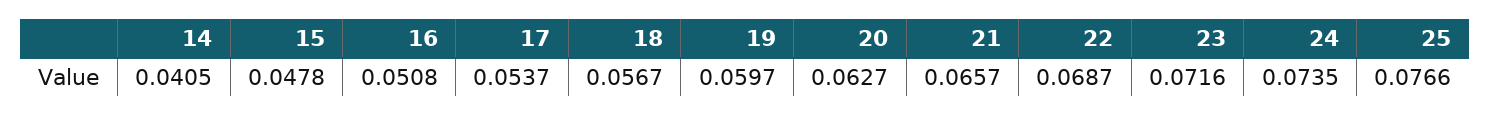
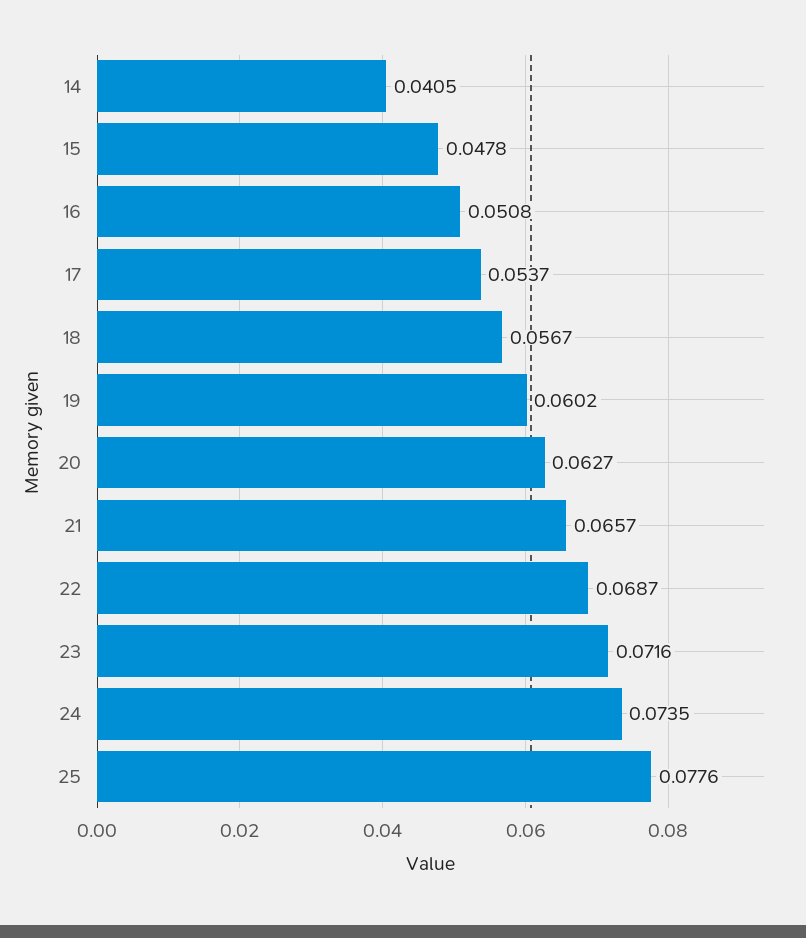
  {
    "14": 0.0405,
    "15": 0.0478,
    "16": 0.0508,
    "17": 0.0537,
    "18": 0.0567,
-   "19": 0.0597,
+   "19": 0.0602,
    "20": 0.0627,
    "21": 0.0657,
    "22": 0.0687,
    "23": 0.0716,
    "24": 0.0735,
-   "25": 0.0766
+   "25": 0.0776
  }

